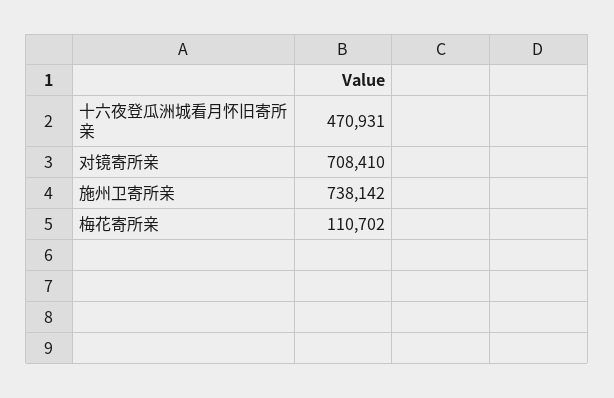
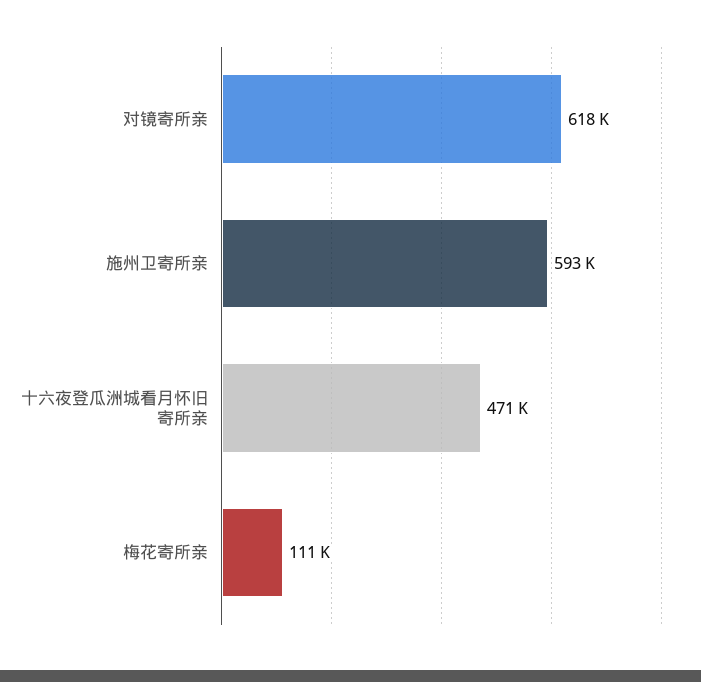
  {
    "十六夜登瓜洲城看月怀旧寄所亲": 470931,
-   "对镜寄所亲": 708410,
+   "对镜寄所亲": 618000,
-   "施州卫寄所亲": 738142,
+   "施州卫寄所亲": 593000,
    "梅花寄所亲": 110702
  }

